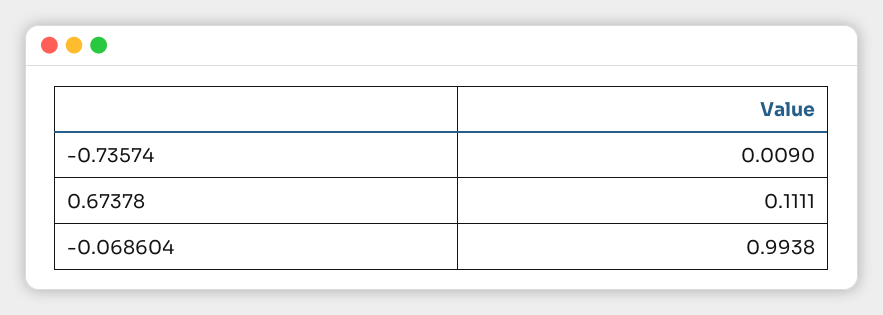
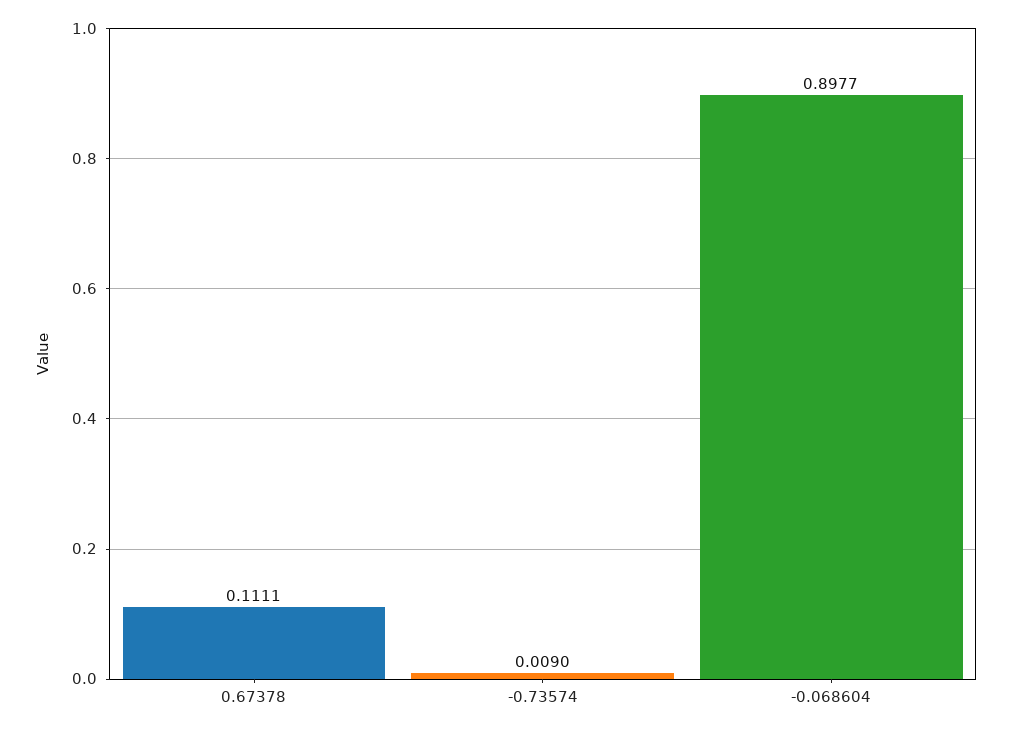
  {
    "-0.73574": 0.009,
    "0.67378": 0.1111,
-   "-0.068604": 0.9938
+   "-0.068604": 0.8977
  }

